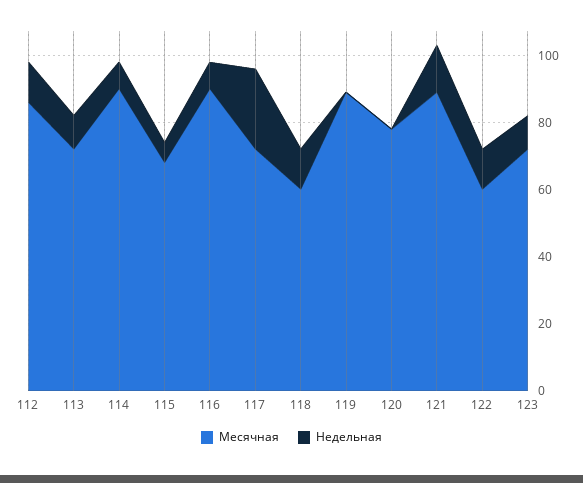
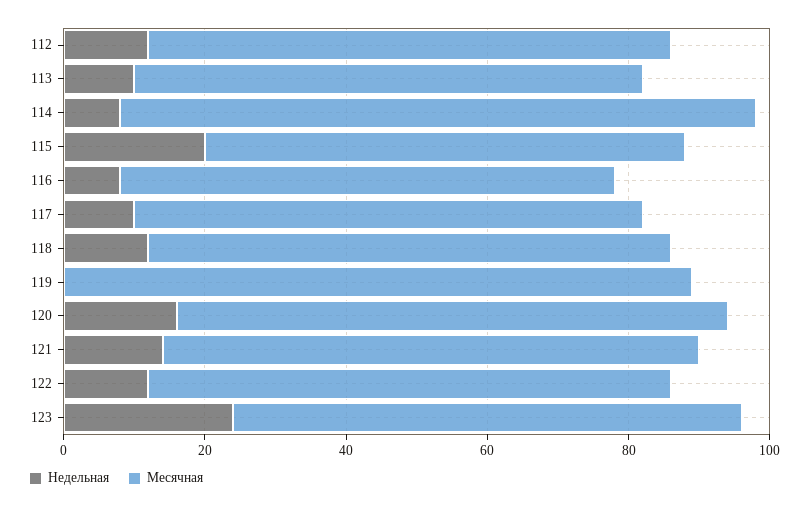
  {
    "Месячная": {
-     "112": 85,
+     "112": 75,
      "113": 70,
      "114": 90,
      "115": 70,
-     "116": 90,
+     "116": 70,
      "117": 70,
-     "118": 60,
+     "118": 75,
      "119": 90,
      "120": 80,
-     "121": 90,
+     "121": 75,
-     "122": 60,
+     "122": 75,
      "123": 70
    },
    "Недельная": {
      "112": 10,
      "113": 10,
      "114": 10,
-     "115": 5,
+     "115": 20,
      "116": 10,
-     "117": 25,
+     "117": 10,
      "118": 10,
      "119": 0,
-     "120": 0,
+     "120": 15,
      "121": 15,
      "122": 10,
-     "123": 10
+     "123": 25
    }
  }

